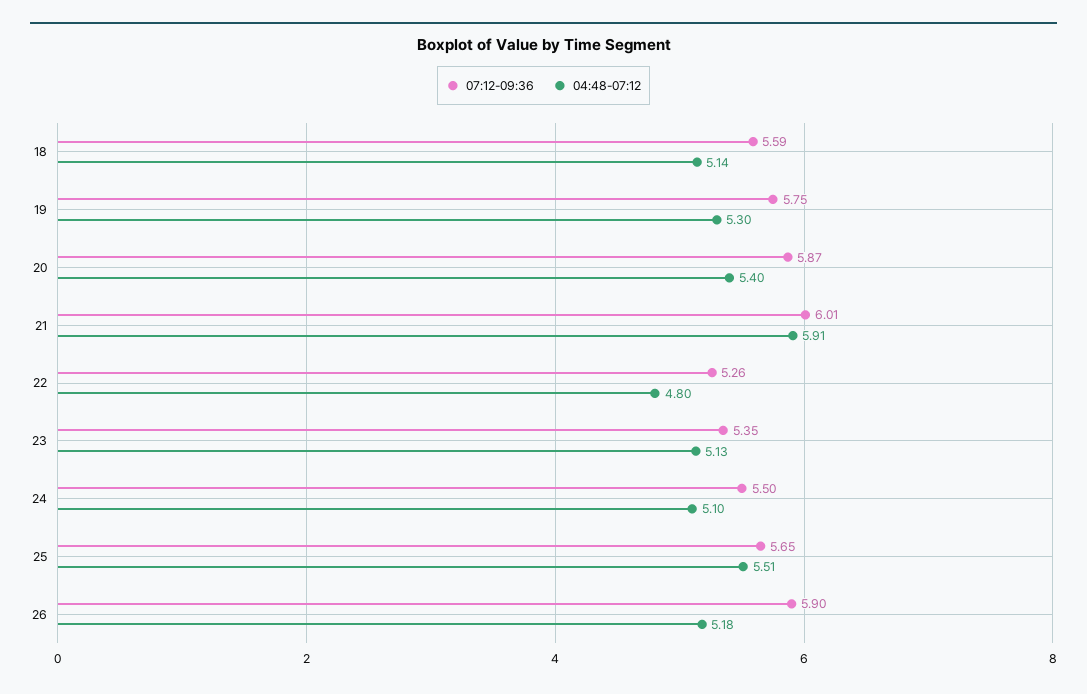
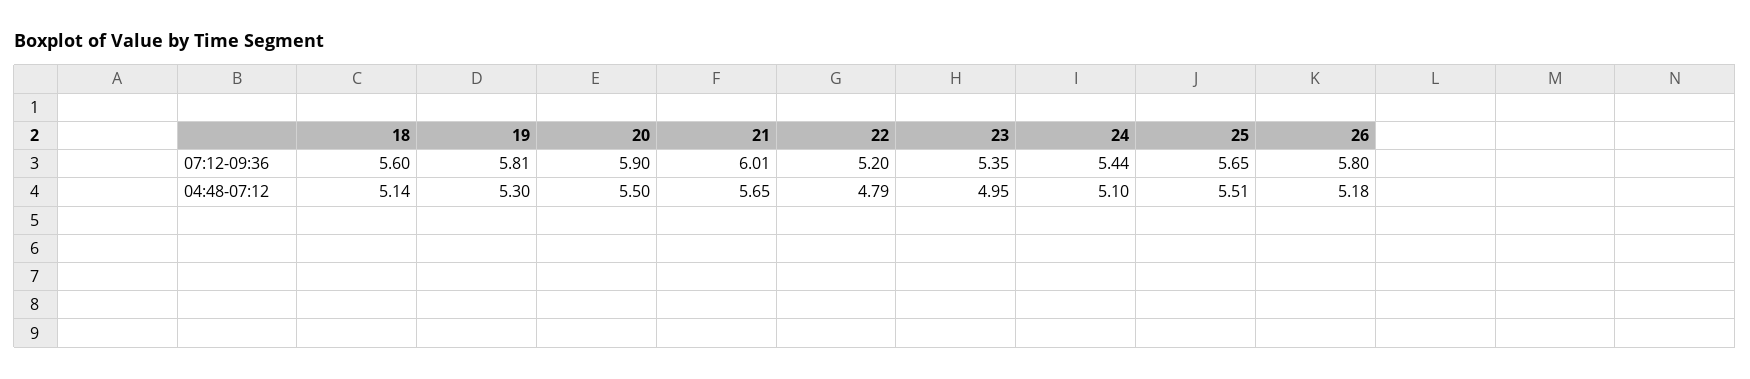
  {
    "07:12-09:36": {
-     "18": 5.59,
+     "18": 5.6,
-     "19": 5.75,
+     "19": 5.81,
-     "20": 5.87,
+     "20": 5.9,
      "21": 6.01,
-     "22": 5.26,
+     "22": 5.2,
      "23": 5.35,
-     "24": 5.5,
+     "24": 5.44,
      "25": 5.65,
-     "26": 5.9
+     "26": 5.8
    },
    "04:48-07:12": {
      "18": 5.14,
      "19": 5.3,
-     "20": 5.4,
+     "20": 5.5,
-     "21": 5.91,
+     "21": 5.65,
-     "22": 4.8,
+     "22": 4.79,
-     "23": 5.13,
+     "23": 4.95,
      "24": 5.1,
      "25": 5.51,
      "26": 5.18
    }
  }

